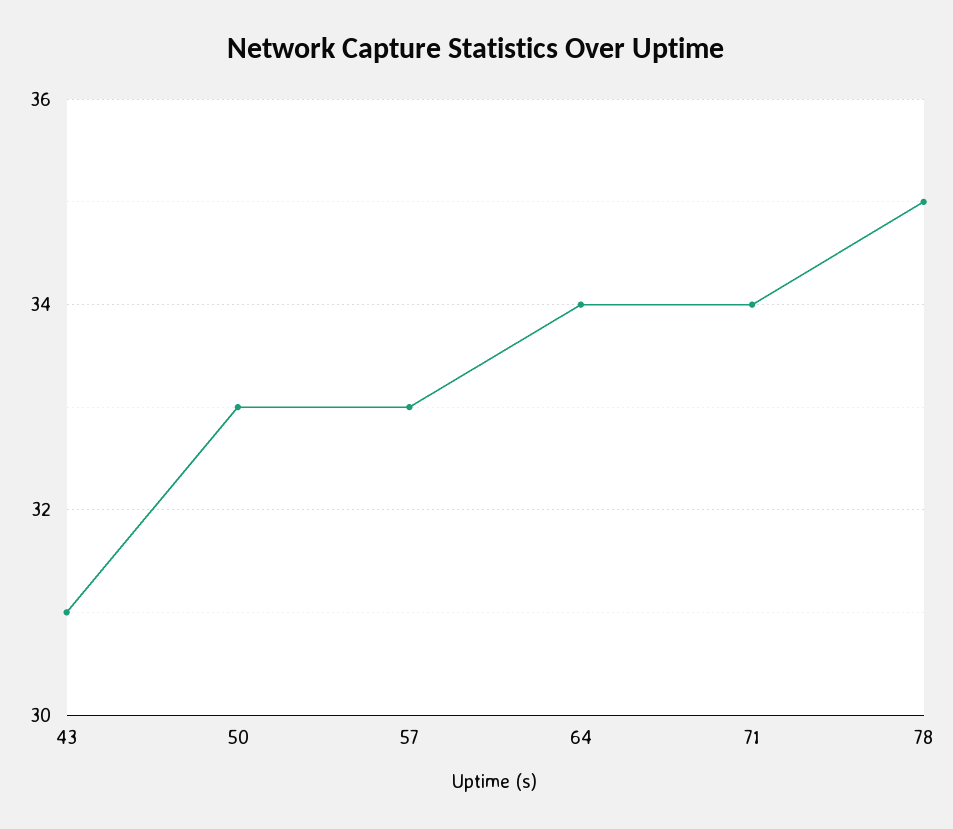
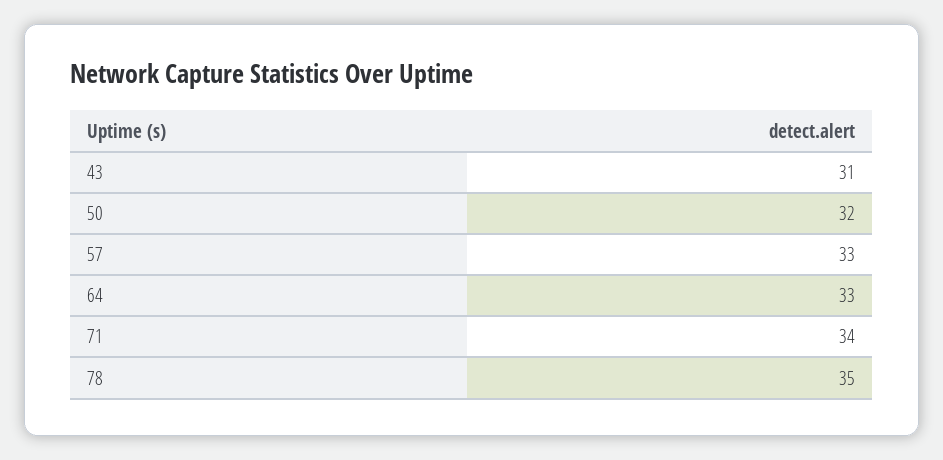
  {
    "43": 31,
-   "50": 33,
+   "50": 32,
    "57": 33,
-   "64": 34,
+   "64": 33,
    "71": 34,
    "78": 35
  }

